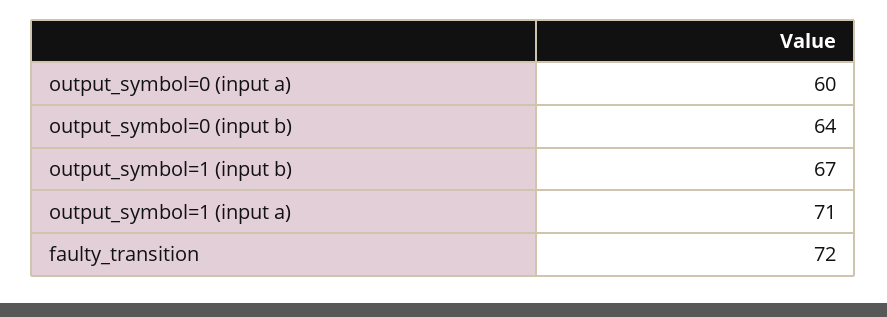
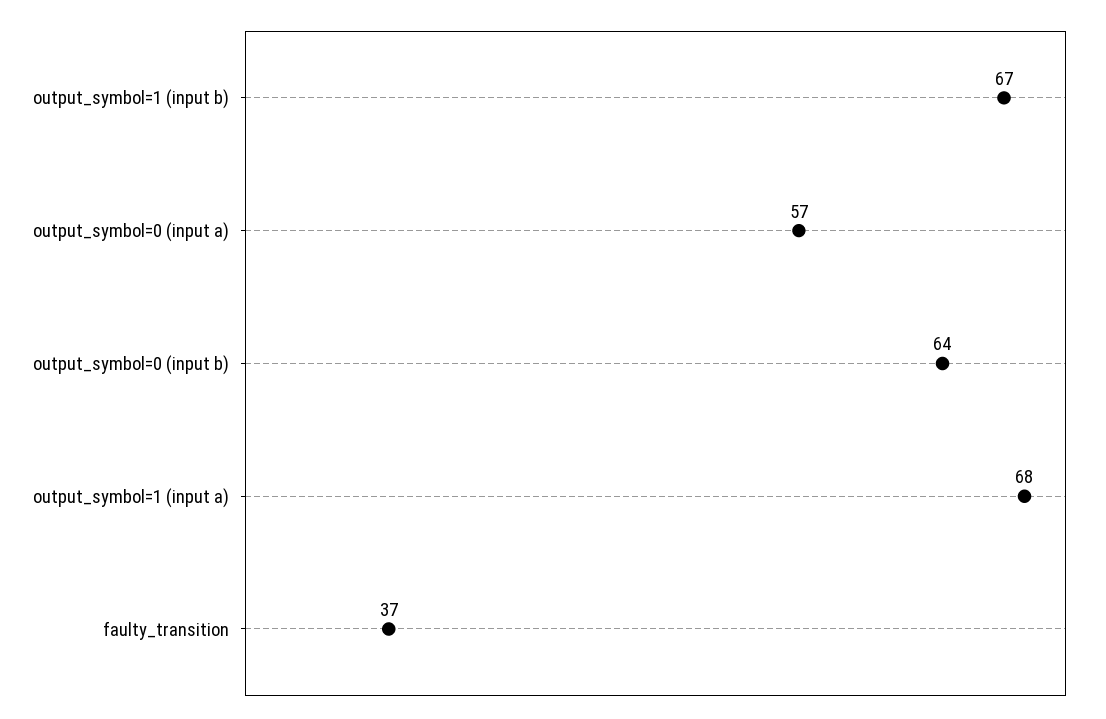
  {
-   "output_symbol=0 (input a)": 60,
+   "output_symbol=0 (input a)": 57,
    "output_symbol=0 (input b)": 64,
    "output_symbol=1 (input b)": 67,
-   "output_symbol=1 (input a)": 71,
+   "output_symbol=1 (input a)": 68,
-   "faulty_transition": 72
+   "faulty_transition": 37
  }

